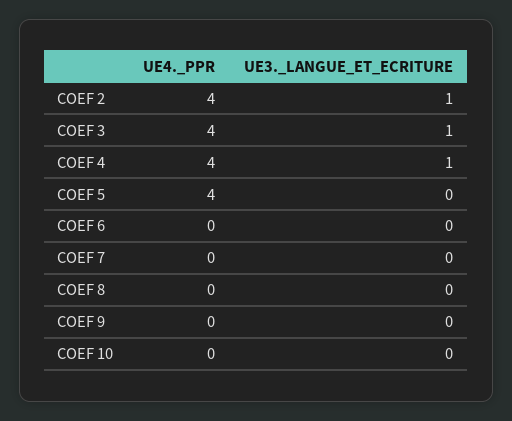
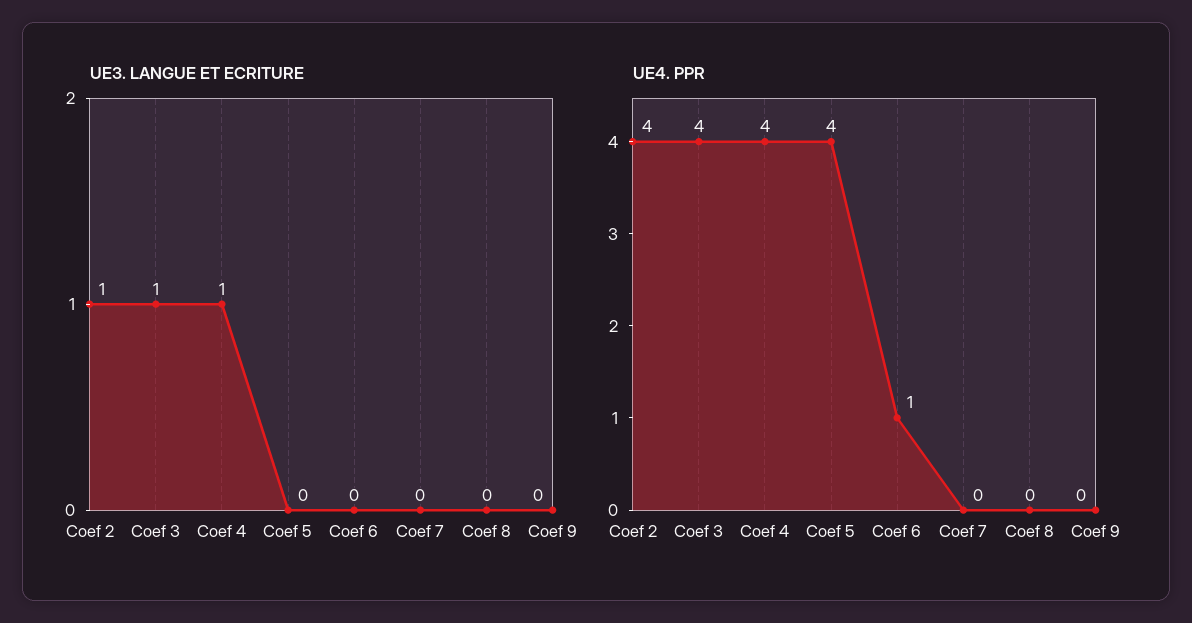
  {
    "UE4._PPR": {
      "COEF 2": 4,
      "COEF 3": 4,
      "COEF 4": 4,
      "COEF 5": 4,
-     "COEF 6": 0,
+     "COEF 6": 1,
      "COEF 7": 0,
      "COEF 8": 0,
-     "COEF 9": 0,
+     "COEF 9": 0
-     "COEF 10": 0
    },
    "UE3._LANGUE_ET_ECRITURE": {
      "COEF 2": 1,
      "COEF 3": 1,
      "COEF 4": 1,
      "COEF 5": 0,
      "COEF 6": 0,
      "COEF 7": 0,
      "COEF 8": 0,
-     "COEF 9": 0,
+     "COEF 9": 0
-     "COEF 10": 0
    }
  }

